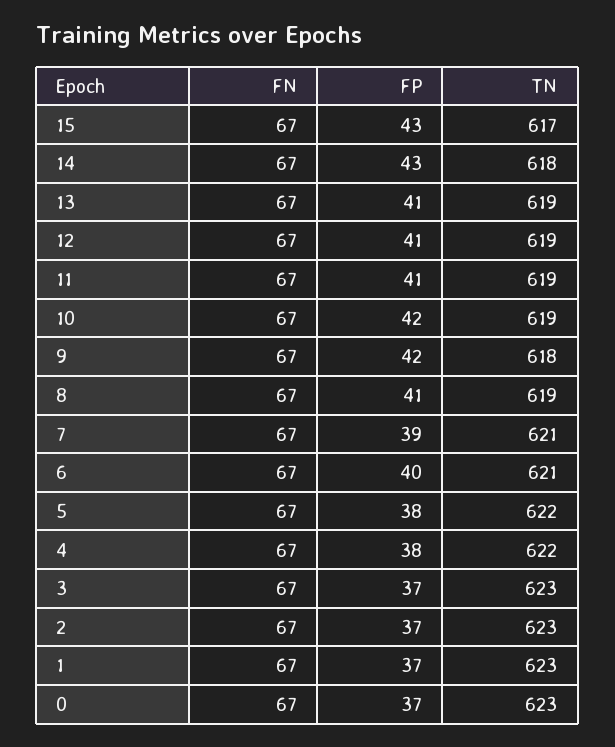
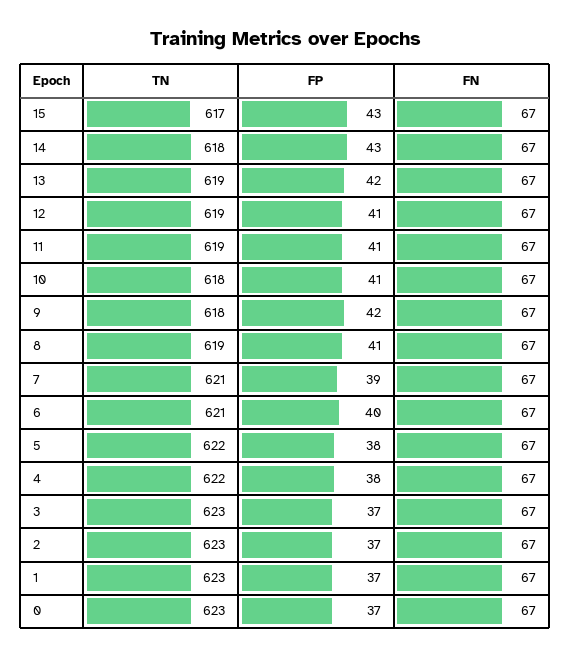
  {
    "FN": {
      "15": 67,
      "14": 67,
      "13": 67,
      "12": 67,
      "11": 67,
      "10": 67,
      "9": 67,
      "8": 67,
      "7": 67,
      "6": 67,
      "5": 67,
      "4": 67,
      "3": 67,
      "2": 67,
      "1": 67,
      "0": 67
    },
    "FP": {
      "15": 43,
      "14": 43,
-     "13": 41,
+     "13": 42,
      "12": 41,
      "11": 41,
-     "10": 42,
+     "10": 41,
      "9": 42,
      "8": 41,
      "7": 39,
      "6": 40,
      "5": 38,
      "4": 38,
      "3": 37,
      "2": 37,
      "1": 37,
      "0": 37
    },
    "TN": {
      "15": 617,
      "14": 618,
      "13": 619,
      "12": 619,
      "11": 619,
-     "10": 619,
+     "10": 618,
      "9": 618,
      "8": 619,
      "7": 621,
      "6": 621,
      "5": 622,
      "4": 622,
      "3": 623,
      "2": 623,
      "1": 623,
      "0": 623
    }
  }

